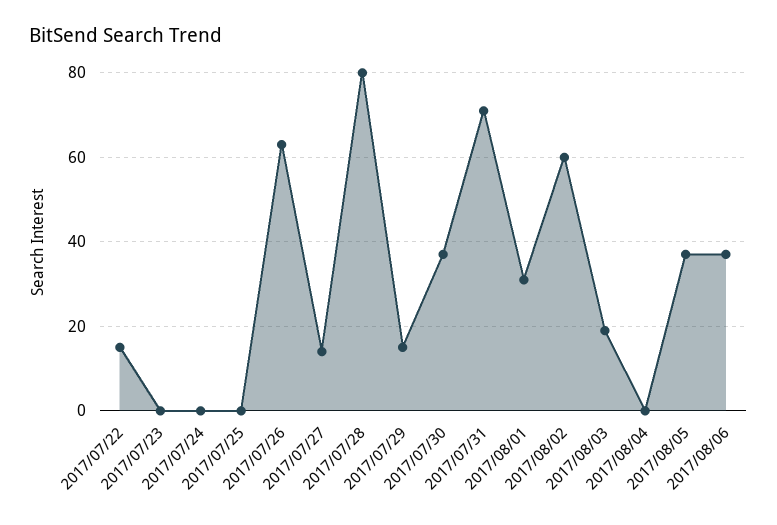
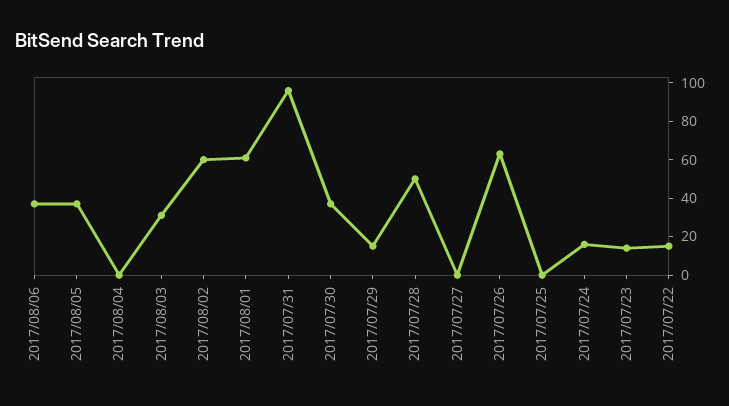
  {
    "2017/07/22": 15,
-   "2017/07/23": 0,
+   "2017/07/23": 15,
-   "2017/07/24": 0,
+   "2017/07/24": 15,
    "2017/07/25": 0,
    "2017/07/26": 65,
-   "2017/07/27": 15,
+   "2017/07/27": 0,
-   "2017/07/28": 80,
+   "2017/07/28": 50,
    "2017/07/29": 15,
    "2017/07/30": 35,
-   "2017/07/31": 70,
+   "2017/07/31": 95,
-   "2017/08/01": 30,
+   "2017/08/01": 60,
    "2017/08/02": 60,
-   "2017/08/03": 20,
+   "2017/08/03": 30,
    "2017/08/04": 0,
    "2017/08/05": 35,
    "2017/08/06": 35
  }

